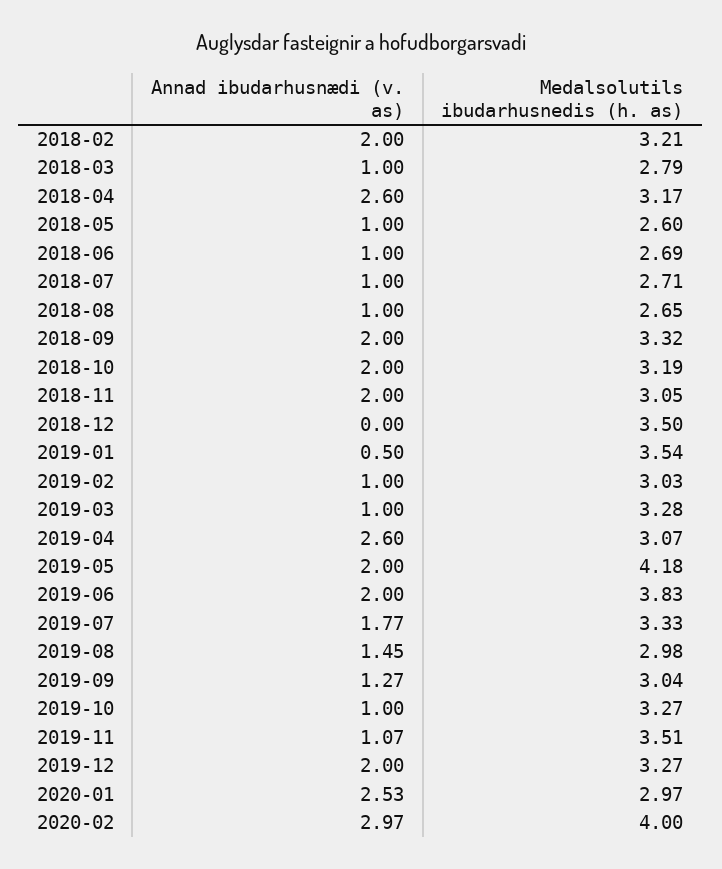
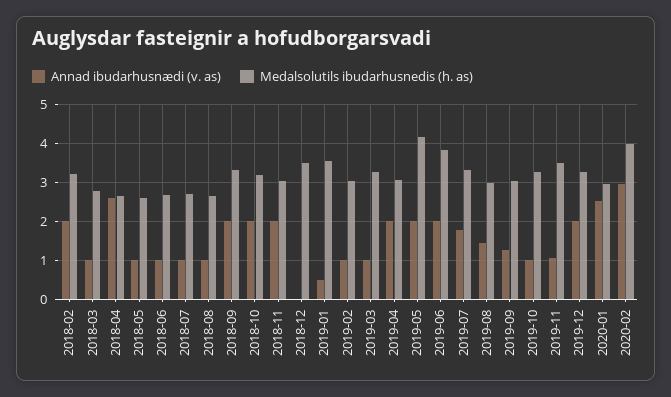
  {
    "Annad ibudarhusnædi (v. as)": {
      "2018-02": 2,
      "2018-03": 1,
      "2018-04": 2.6,
      "2018-05": 1,
      "2018-06": 1,
      "2018-07": 1,
      "2018-08": 1,
      "2018-09": 2,
      "2018-10": 2,
      "2018-11": 2,
      "2018-12": 0,
      "2019-01": 0.5,
      "2019-02": 1,
      "2019-03": 1,
-     "2019-04": 2.6,
+     "2019-04": 2,
      "2019-05": 2,
      "2019-06": 2,
      "2019-07": 1.77,
      "2019-08": 1.45,
      "2019-09": 1.27,
      "2019-10": 1,
      "2019-11": 1.07,
      "2019-12": 2,
      "2020-01": 2.53,
      "2020-02": 2.97
    },
    "Medalsolutils ibudarhusnedis (h. as)": {
      "2018-02": 3.21,
      "2018-03": 2.79,
-     "2018-04": 3.17,
+     "2018-04": 2.6,
      "2018-05": 2.6,
      "2018-06": 2.69,
      "2018-07": 2.71,
      "2018-08": 2.65,
      "2018-09": 3.32,
      "2018-10": 3.19,
      "2018-11": 3.05,
      "2018-12": 3.5,
      "2019-01": 3.54,
      "2019-02": 3.03,
      "2019-03": 3.28,
      "2019-04": 3.07,
      "2019-05": 4.18,
      "2019-06": 3.83,
      "2019-07": 3.33,
      "2019-08": 2.98,
      "2019-09": 3.04,
      "2019-10": 3.27,
      "2019-11": 3.51,
      "2019-12": 3.27,
      "2020-01": 2.97,
      "2020-02": 4
    }
  }

